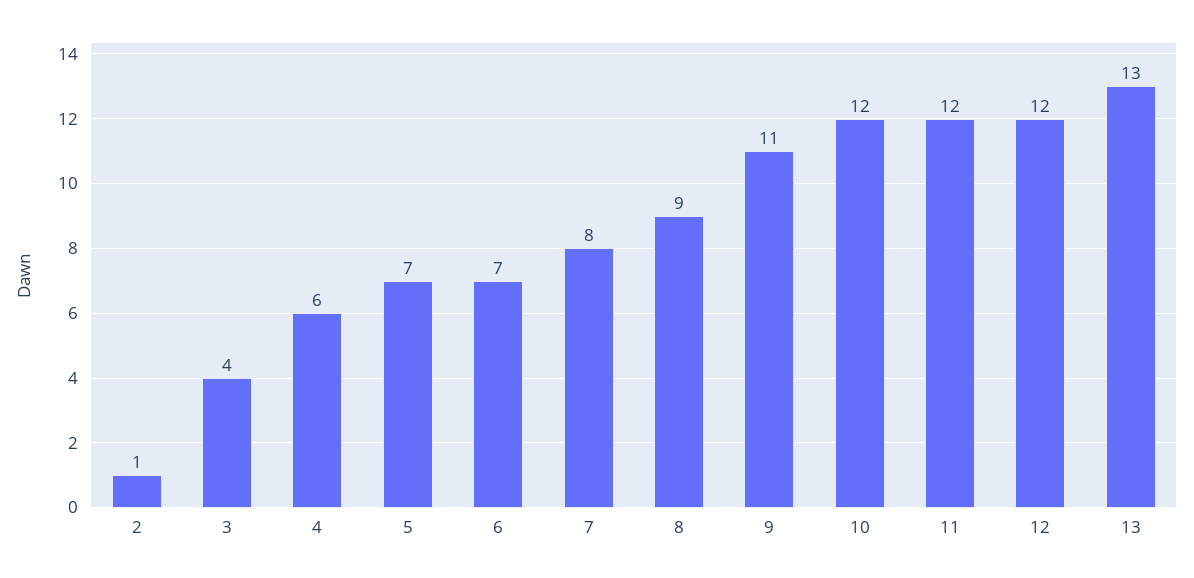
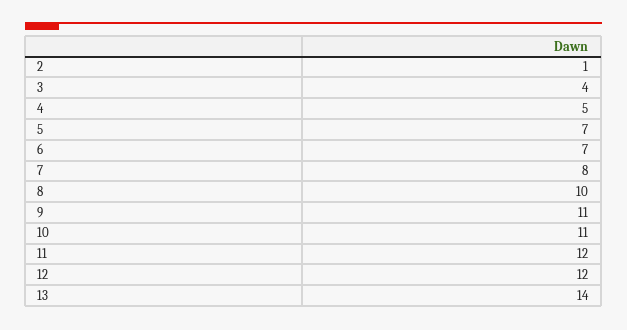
  {
    "2": 1,
    "3": 4,
-   "4": 6,
+   "4": 5,
    "5": 7,
    "6": 7,
    "7": 8,
-   "8": 9,
+   "8": 10,
    "9": 11,
-   "10": 12,
+   "10": 11,
    "11": 12,
    "12": 12,
-   "13": 13
+   "13": 14
  }

